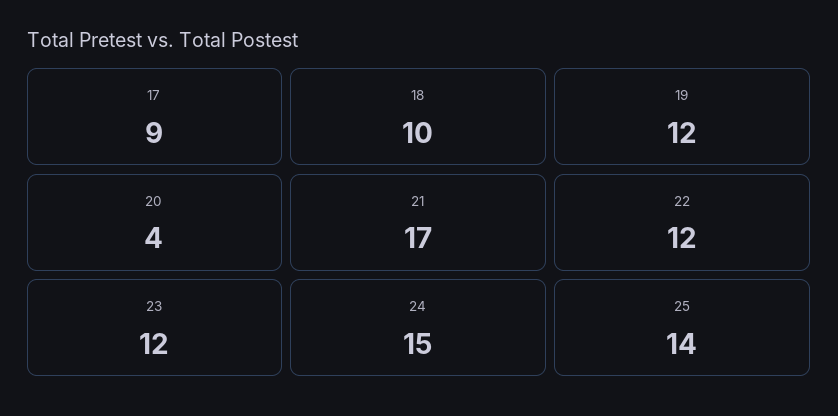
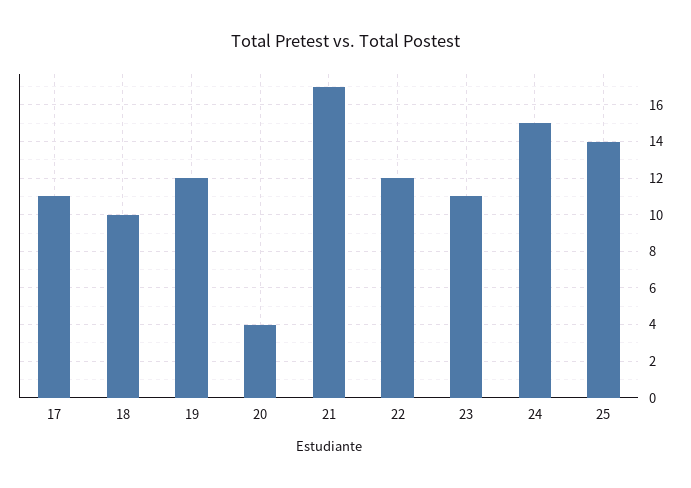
  {
-   "17": 9,
+   "17": 11,
    "18": 10,
    "19": 12,
    "20": 4,
    "21": 17,
    "22": 12,
-   "23": 12,
+   "23": 11,
    "24": 15,
    "25": 14
  }

